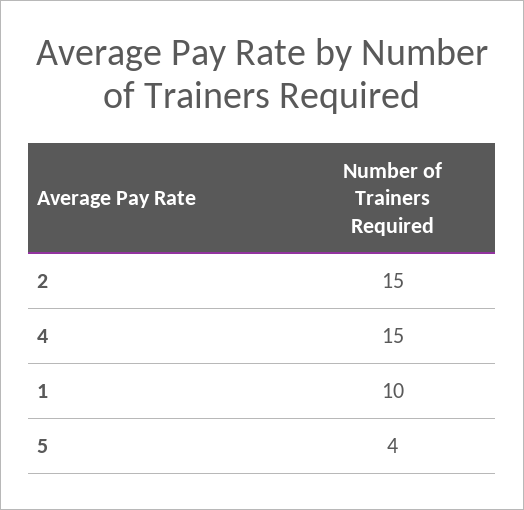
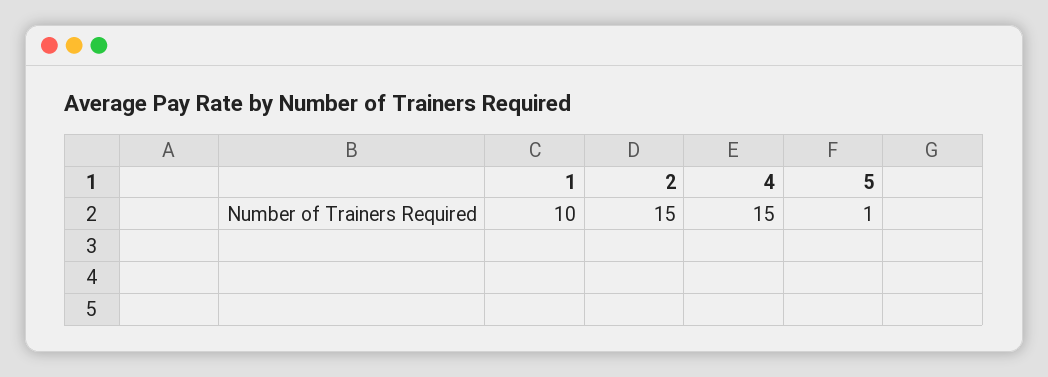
  {
    "2": 15,
    "4": 15,
    "1": 10,
-   "5": 4
+   "5": 1
  }

